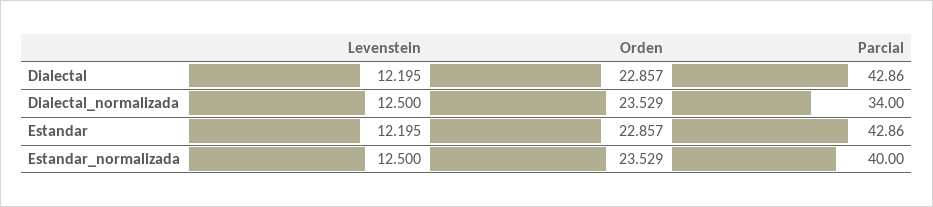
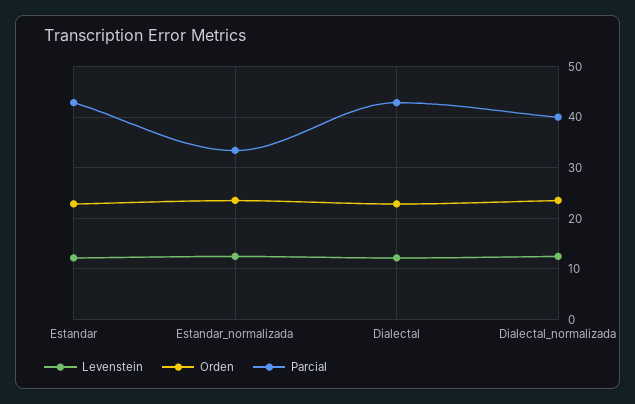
  {
    "Levenstein": {
      "Dialectal": 12.195,
      "Dialectal_normalizada": 12.5,
      "Estandar": 12.195,
      "Estandar_normalizada": 12.5
    },
    "Orden": {
      "Dialectal": 22.857,
      "Dialectal_normalizada": 23.529,
      "Estandar": 22.857,
      "Estandar_normalizada": 23.529
    },
    "Parcial": {
      "Dialectal": 42.86,
-     "Dialectal_normalizada": 34,
+     "Dialectal_normalizada": 40,
      "Estandar": 42.86,
-     "Estandar_normalizada": 40
+     "Estandar_normalizada": 34
    }
  }

